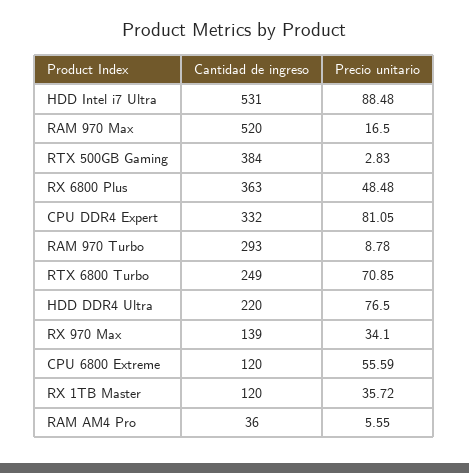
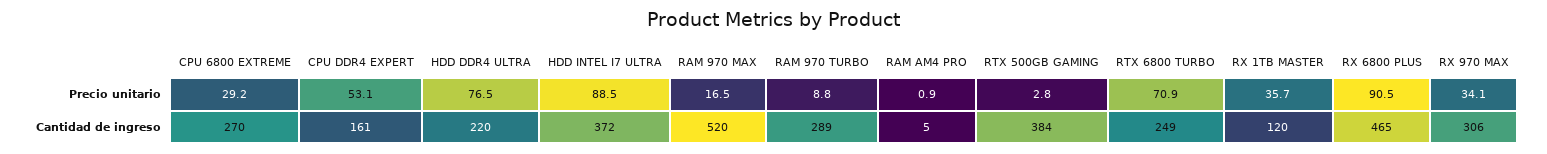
  {
    "Cantidad de ingreso": {
-     "HDD Intel i7 Ultra": 531,
+     "HDD Intel i7 Ultra": 372,
      "RAM 970 Max": 520,
      "RTX 500GB Gaming": 384,
-     "RX 6800 Plus": 363,
+     "RX 6800 Plus": 465,
-     "CPU DDR4 Expert": 332,
+     "CPU DDR4 Expert": 161,
-     "RAM 970 Turbo": 293,
+     "RAM 970 Turbo": 289,
      "RTX 6800 Turbo": 249,
      "HDD DDR4 Ultra": 220,
-     "RX 970 Max": 139,
+     "RX 970 Max": 306,
-     "CPU 6800 Extreme": 120,
+     "CPU 6800 Extreme": 270,
      "RX 1TB Master": 120,
-     "RAM AM4 Pro": 36
+     "RAM AM4 Pro": 5
    },
    "Precio unitario": {
      "HDD Intel i7 Ultra": 88.48,
      "RAM 970 Max": 16.5,
      "RTX 500GB Gaming": 2.83,
-     "RX 6800 Plus": 48.48,
+     "RX 6800 Plus": 90.5,
-     "CPU DDR4 Expert": 81.05,
+     "CPU DDR4 Expert": 53.1,
      "RAM 970 Turbo": 8.78,
      "RTX 6800 Turbo": 70.85,
      "HDD DDR4 Ultra": 76.5,
      "RX 970 Max": 34.1,
-     "CPU 6800 Extreme": 55.59,
+     "CPU 6800 Extreme": 29.2,
      "RX 1TB Master": 35.72,
-     "RAM AM4 Pro": 5.55
+     "RAM AM4 Pro": 0.9
    }
  }

